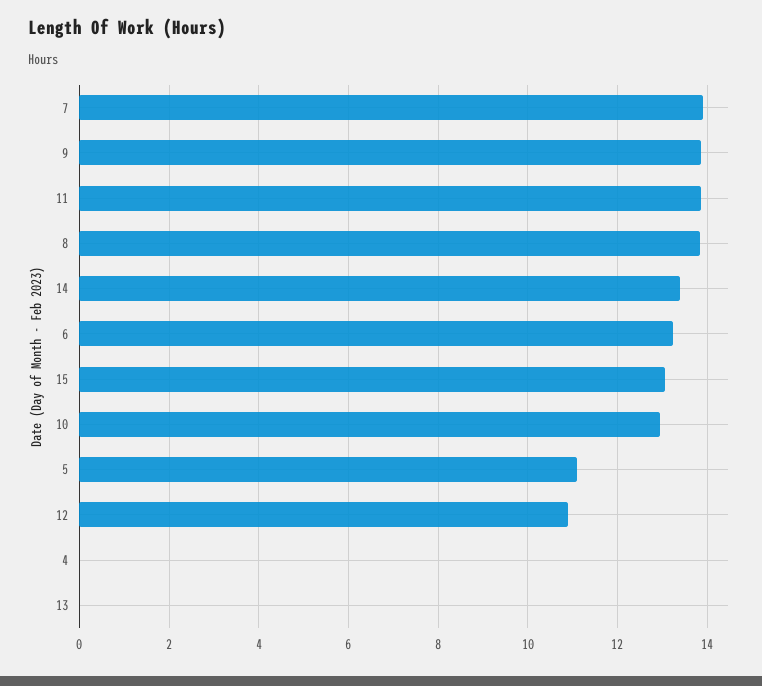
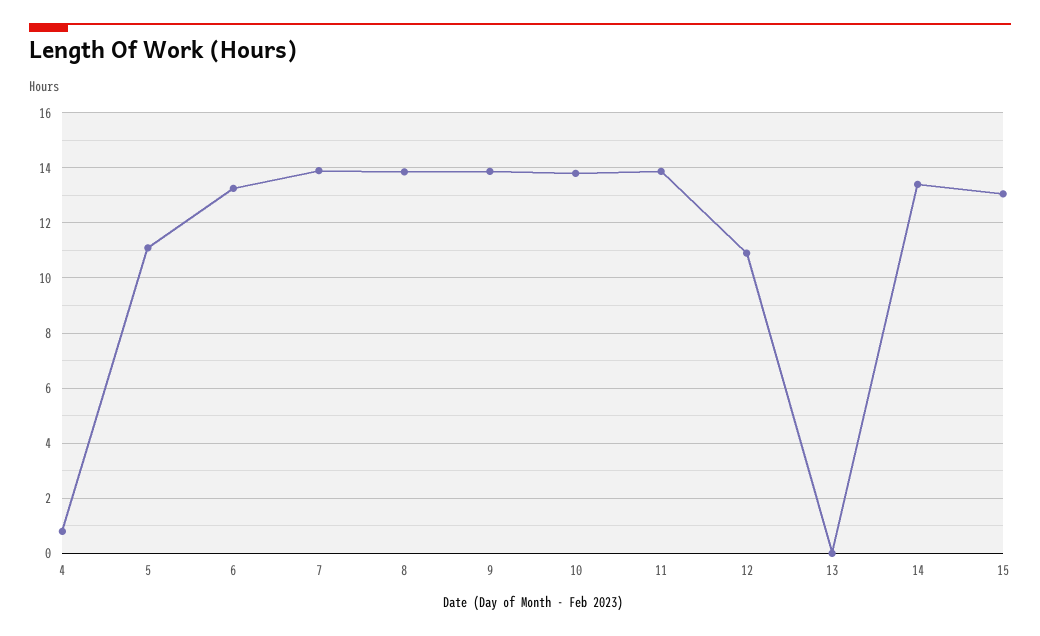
  {
    "7": 14,
    "9": 13.8,
    "11": 13.8,
    "8": 13.8,
    "14": 13.4,
    "6": 13.2,
    "15": 13,
-   "10": 13,
+   "10": 13.75,
    "5": 11,
    "12": 11,
-   "4": 0,
+   "4": 0.75,
    "13": 0
  }

